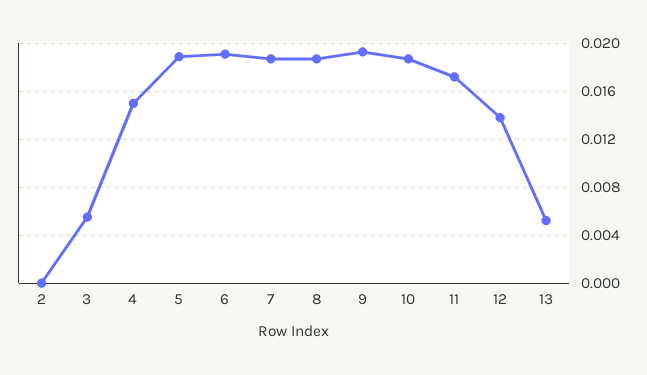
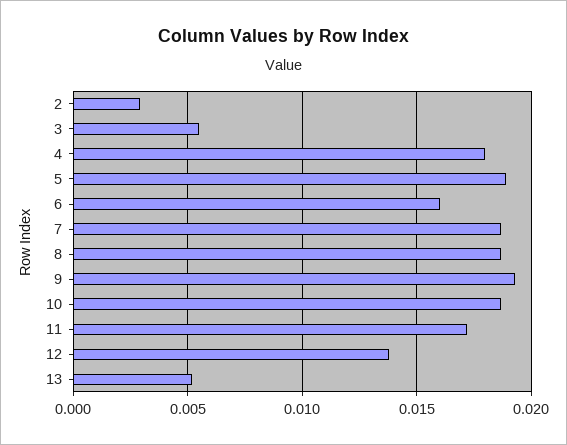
  {
-   "2": 0,
+   "2": 0.003,
    "3": 0.0055,
-   "4": 0.015,
+   "4": 0.018,
    "5": 0.019,
-   "6": 0.019,
+   "6": 0.016,
    "7": 0.0185,
    "8": 0.0185,
    "9": 0.0195,
    "10": 0.0185,
    "11": 0.017,
    "12": 0.014,
    "13": 0.005
  }

